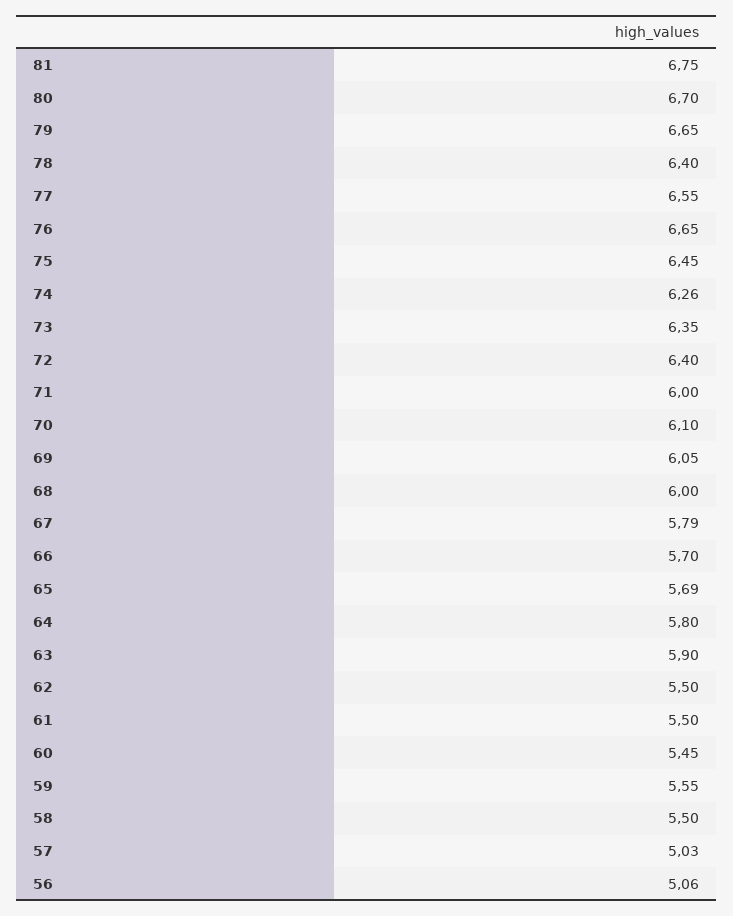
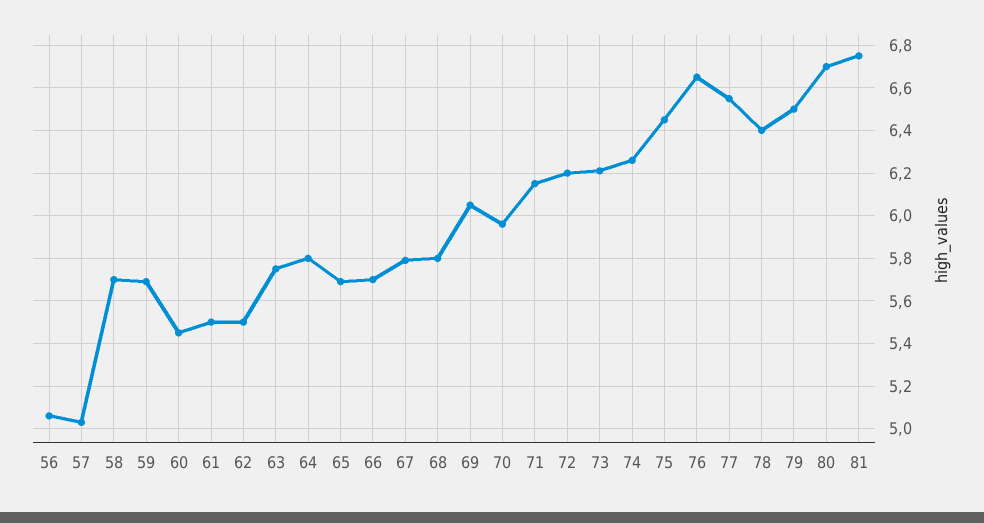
  {
    "81": 6.75,
    "80": 6.7,
-   "79": 6.65,
+   "79": 6.5,
    "78": 6.4,
    "77": 6.55,
    "76": 6.65,
    "75": 6.45,
    "74": 6.26,
-   "73": 6.35,
+   "73": 6.2,
-   "72": 6.4,
+   "72": 6.2,
-   "71": 6,
+   "71": 6.15,
-   "70": 6.1,
+   "70": 5.95,
    "69": 6.05,
-   "68": 6,
+   "68": 5.8,
    "67": 5.79,
    "66": 5.7,
    "65": 5.69,
    "64": 5.8,
-   "63": 5.9,
+   "63": 5.75,
    "62": 5.5,
    "61": 5.5,
    "60": 5.45,
-   "59": 5.55,
+   "59": 5.7,
-   "58": 5.5,
+   "58": 5.7,
    "57": 5.03,
    "56": 5.06
  }

